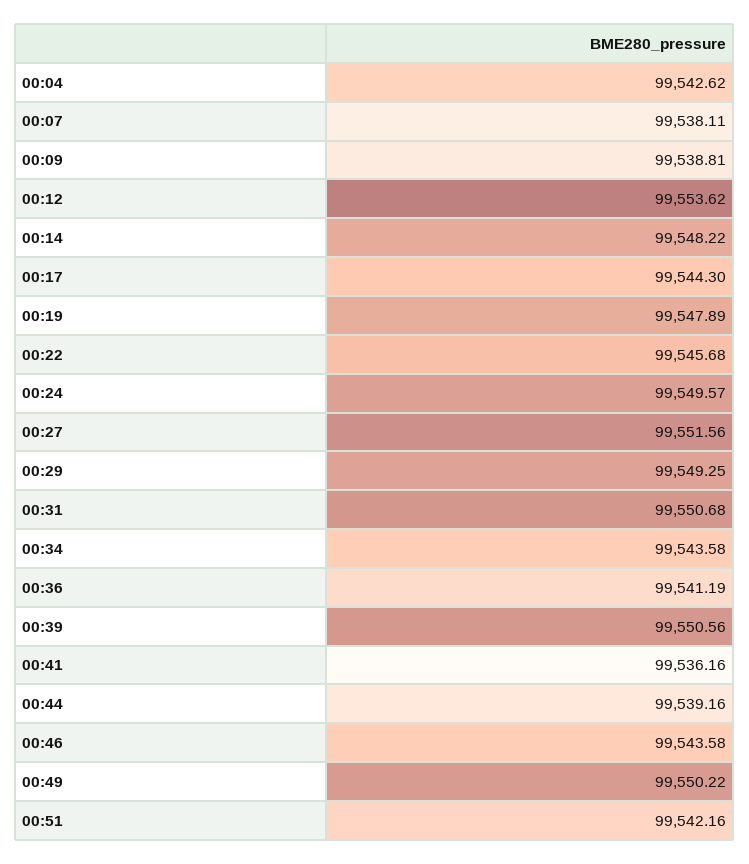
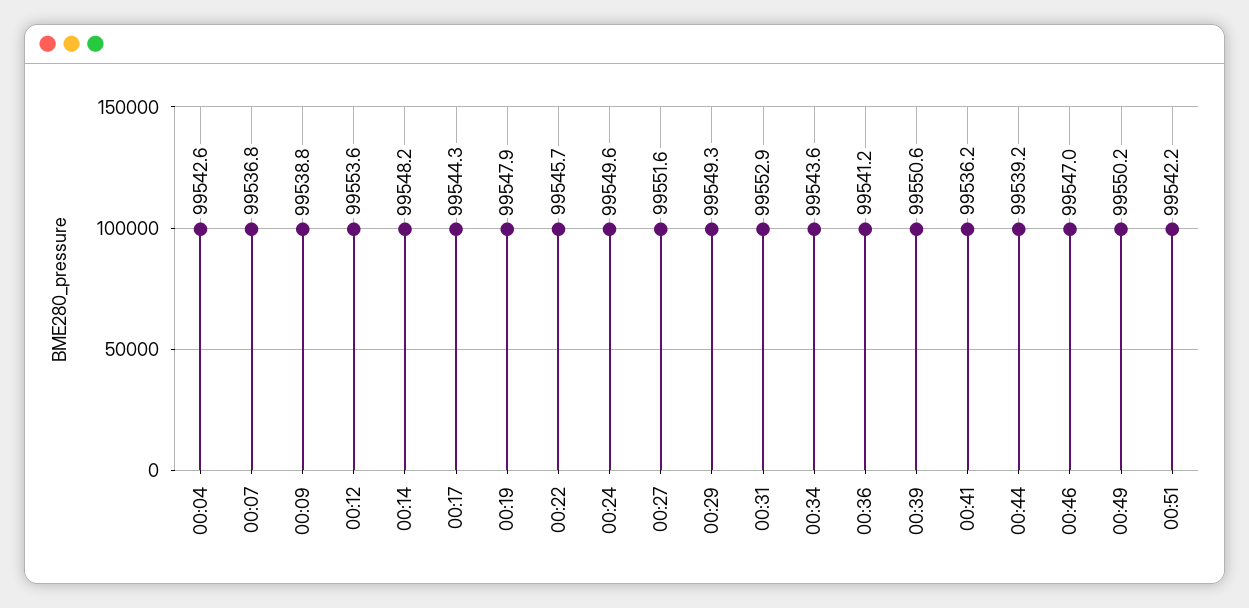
  {
    "00:04": 99542.62,
-   "00:07": 99538.11,
+   "00:07": 99536.8,
    "00:09": 99538.81,
    "00:12": 99553.62,
    "00:14": 99548.22,
    "00:17": 99544.3,
    "00:19": 99547.89,
    "00:22": 99545.68,
    "00:24": 99549.57,
    "00:27": 99551.56,
    "00:29": 99549.25,
-   "00:31": 99550.68,
+   "00:31": 99552.9,
    "00:34": 99543.58,
    "00:36": 99541.19,
    "00:39": 99550.56,
    "00:41": 99536.16,
    "00:44": 99539.16,
-   "00:46": 99543.58,
+   "00:46": 99547,
    "00:49": 99550.22,
    "00:51": 99542.16
  }

